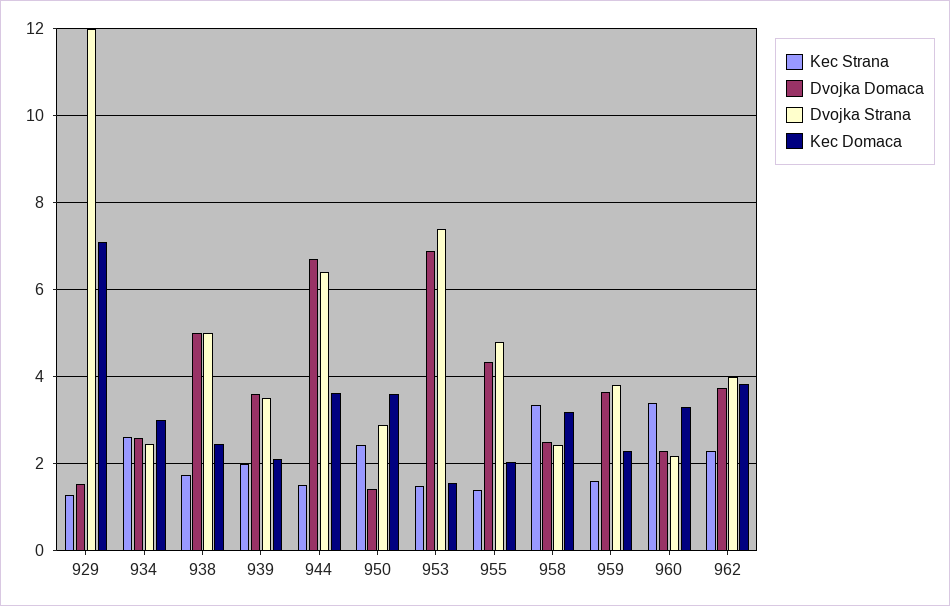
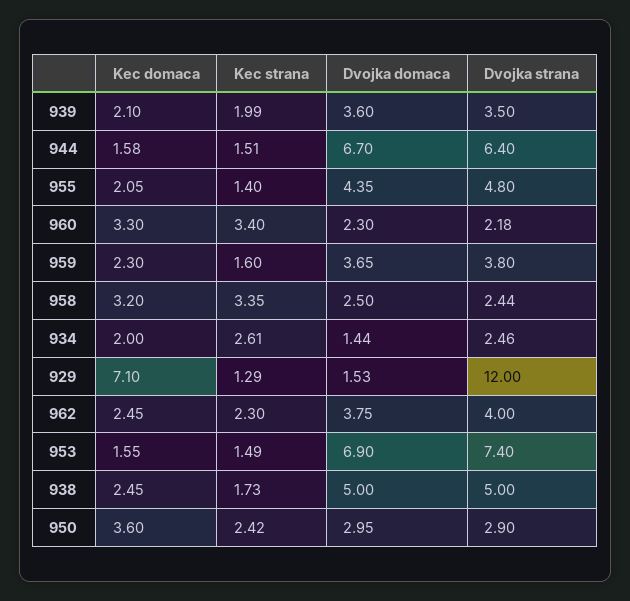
  {
    "Kec Strana": {
      "929": 1.29,
      "934": 2.61,
      "938": 1.73,
      "939": 1.99,
      "944": 1.51,
      "950": 2.42,
      "953": 1.49,
      "955": 1.4,
      "958": 3.35,
      "959": 1.6,
      "960": 3.4,
      "962": 2.3
    },
    "Dvojka Domaca": {
      "929": 1.53,
-     "934": 2.6,
+     "934": 1.44,
      "938": 5,
      "939": 3.6,
      "944": 6.7,
-     "950": 1.4,
+     "950": 2.95,
      "953": 6.9,
      "955": 4.35,
      "958": 2.5,
      "959": 3.65,
      "960": 2.3,
      "962": 3.75
    },
    "Dvojka Strana": {
      "929": 12,
      "934": 2.46,
      "938": 5,
      "939": 3.5,
      "944": 6.4,
      "950": 2.9,
      "953": 7.4,
      "955": 4.8,
      "958": 2.44,
      "959": 3.8,
      "960": 2.18,
      "962": 4
    },
    "Kec Domaca": {
      "929": 7.1,
-     "934": 3,
+     "934": 2,
      "938": 2.45,
      "939": 2.1,
-     "944": 3.6,
+     "944": 1.58,
      "950": 3.6,
      "953": 1.55,
      "955": 2.05,
      "958": 3.2,
      "959": 2.3,
      "960": 3.3,
-     "962": 3.8
+     "962": 2.45
    }
  }

